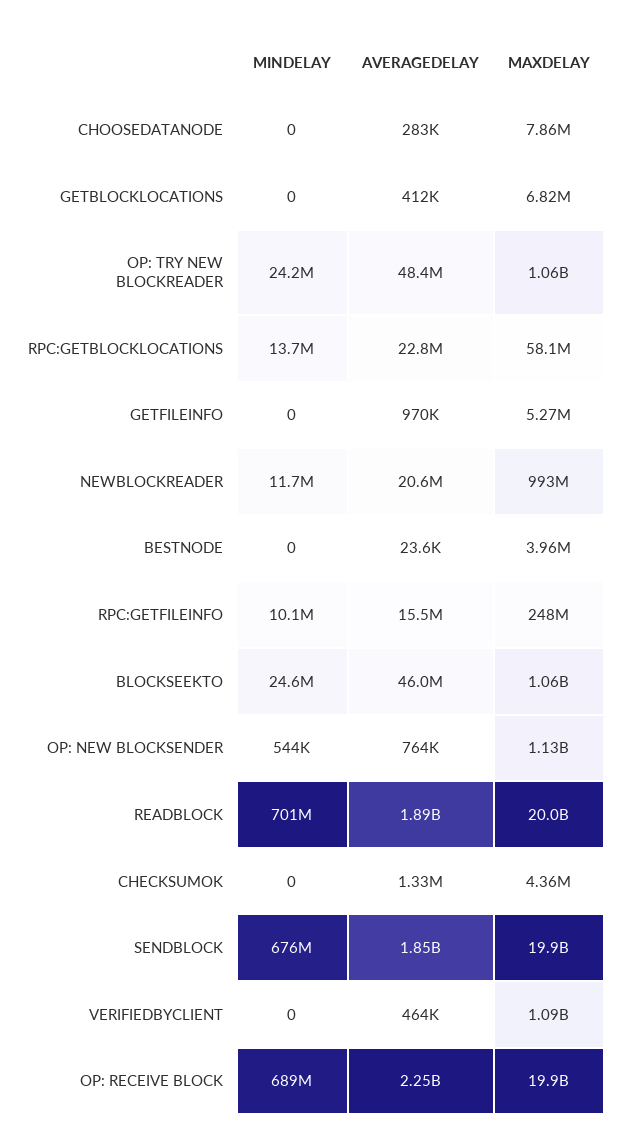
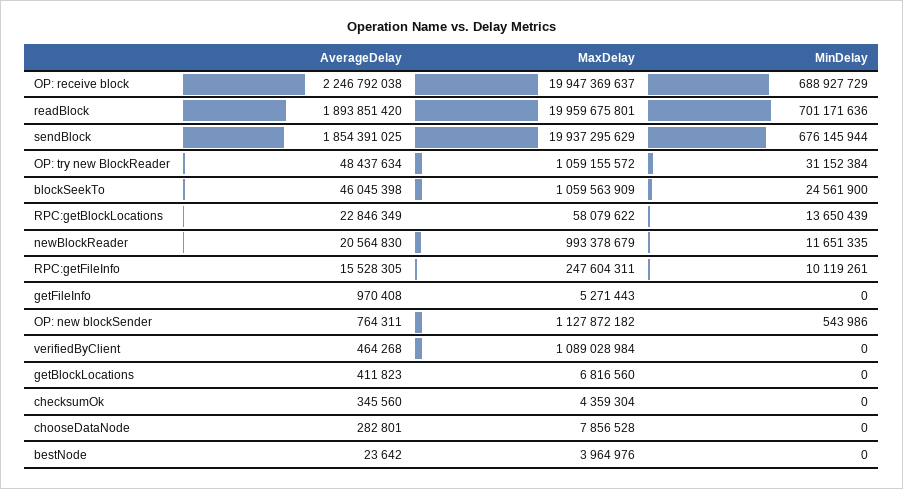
  {
    "MINDELAY": {
      "CHOOSEDATANODE": 0,
      "GETBLOCKLOCATIONS": 0,
-     "OP: TRY NEW BLOCKREADER": 24200000,
+     "OP: TRY NEW BLOCKREADER": 31152384,
      "RPC:GETBLOCKLOCATIONS": 13650439,
      "GETFILEINFO": 0,
      "NEWBLOCKREADER": 11651335,
      "BESTNODE": 0,
      "RPC:GETFILEINFO": 10119261,
      "BLOCKSEEKTO": 24561900,
      "OP: NEW BLOCKSENDER": 543986,
      "READBLOCK": 701171636,
      "CHECKSUMOK": 0,
      "SENDBLOCK": 676145944,
      "VERIFIEDBYCLIENT": 0,
      "OP: RECEIVE BLOCK": 688927729
    },
    "AVERAGEDELAY": {
      "CHOOSEDATANODE": 282801,
      "GETBLOCKLOCATIONS": 411823,
      "OP: TRY NEW BLOCKREADER": 48437634,
      "RPC:GETBLOCKLOCATIONS": 22846349,
      "GETFILEINFO": 970408,
      "NEWBLOCKREADER": 20564830,
      "BESTNODE": 23642,
      "RPC:GETFILEINFO": 15528305,
      "BLOCKSEEKTO": 46045398,
      "OP: NEW BLOCKSENDER": 764311,
      "READBLOCK": 1893851420,
-     "CHECKSUMOK": 1330000,
+     "CHECKSUMOK": 345560,
      "SENDBLOCK": 1854391025,
      "VERIFIEDBYCLIENT": 464268,
      "OP: RECEIVE BLOCK": 2246792038
    },
    "MAXDELAY": {
      "CHOOSEDATANODE": 7856528,
      "GETBLOCKLOCATIONS": 6816560,
      "OP: TRY NEW BLOCKREADER": 1059155572,
      "RPC:GETBLOCKLOCATIONS": 58079622,
      "GETFILEINFO": 5271443,
      "NEWBLOCKREADER": 993378679,
      "BESTNODE": 3964976,
      "RPC:GETFILEINFO": 247604311,
      "BLOCKSEEKTO": 1059563909,
      "OP: NEW BLOCKSENDER": 1127872182,
      "READBLOCK": 19959675801,
      "CHECKSUMOK": 4359304,
      "SENDBLOCK": 19937295629,
      "VERIFIEDBYCLIENT": 1089028984,
      "OP: RECEIVE BLOCK": 19947369637
    }
  }

